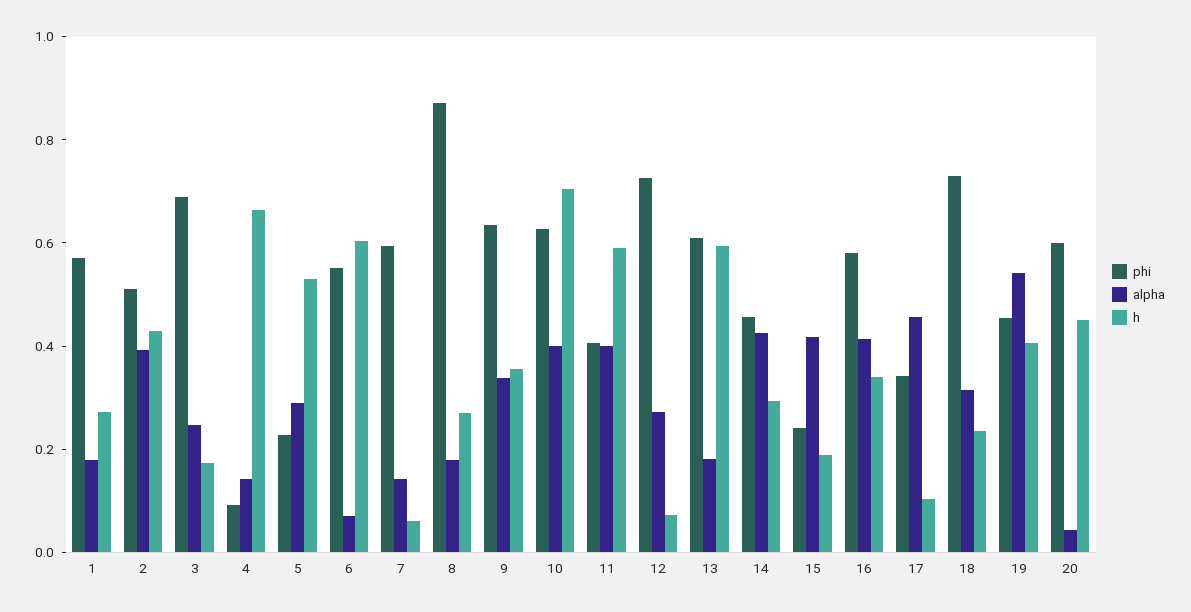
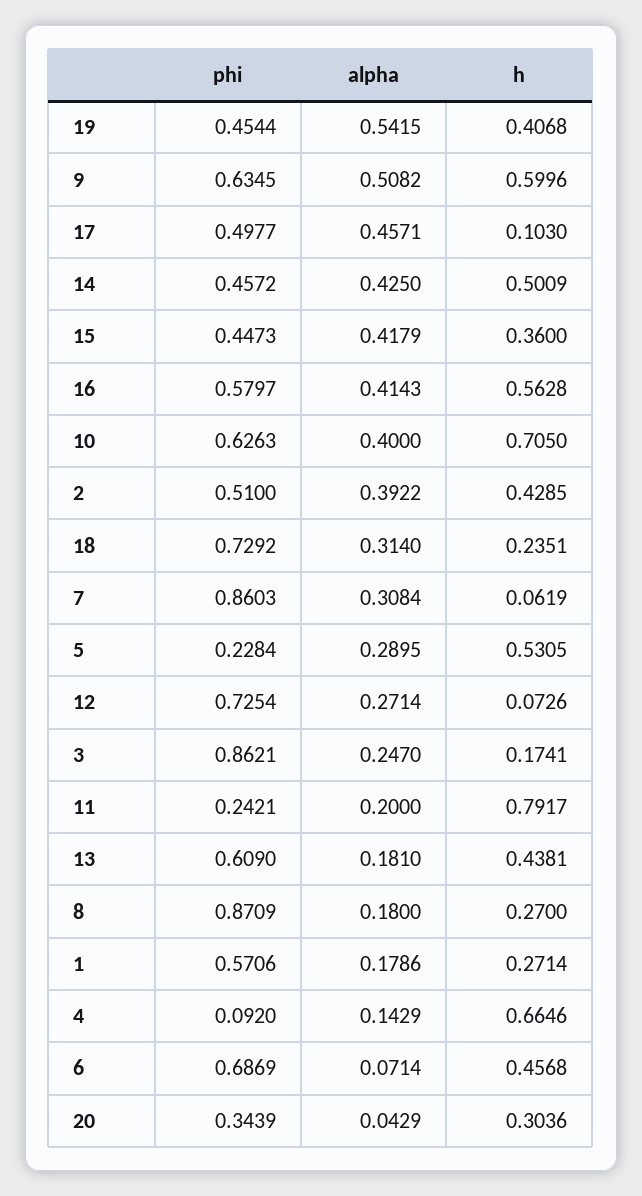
  {
    "phi": {
      "1": 0.5706,
      "2": 0.51,
-     "3": 0.7,
+     "3": 0.8621,
      "4": 0.092,
      "5": 0.2284,
-     "6": 0.55,
+     "6": 0.6869,
-     "7": 0.6,
+     "7": 0.8603,
      "8": 0.8709,
      "9": 0.6345,
      "10": 0.6263,
-     "11": 0.4,
+     "11": 0.2421,
      "12": 0.7254,
      "13": 0.609,
      "14": 0.4572,
-     "15": 0.25,
+     "15": 0.4473,
      "16": 0.5797,
-     "17": 0.35,
+     "17": 0.4977,
      "18": 0.7292,
      "19": 0.4544,
-     "20": 0.6
+     "20": 0.3439
    },
    "alpha": {
      "1": 0.1786,
      "2": 0.3922,
      "3": 0.247,
      "4": 0.1429,
      "5": 0.2895,
      "6": 0.0714,
-     "7": 0.15,
+     "7": 0.3084,
      "8": 0.18,
-     "9": 0.35,
+     "9": 0.5082,
      "10": 0.4,
-     "11": 0.4,
+     "11": 0.2,
      "12": 0.2714,
      "13": 0.181,
      "14": 0.425,
      "15": 0.4179,
      "16": 0.4143,
      "17": 0.4571,
      "18": 0.314,
      "19": 0.5415,
      "20": 0.0429
    },
    "h": {
      "1": 0.2714,
      "2": 0.4285,
      "3": 0.1741,
      "4": 0.6646,
      "5": 0.5305,
-     "6": 0.6,
+     "6": 0.4568,
      "7": 0.0619,
      "8": 0.27,
-     "9": 0.35,
+     "9": 0.5996,
      "10": 0.705,
-     "11": 0.6,
+     "11": 0.7917,
      "12": 0.0726,
-     "13": 0.6,
+     "13": 0.4381,
-     "14": 0.3,
+     "14": 0.5009,
-     "15": 0.2,
+     "15": 0.36,
-     "16": 0.35,
+     "16": 0.5628,
      "17": 0.103,
      "18": 0.2351,
      "19": 0.4068,
-     "20": 0.45
+     "20": 0.3036
    }
  }

